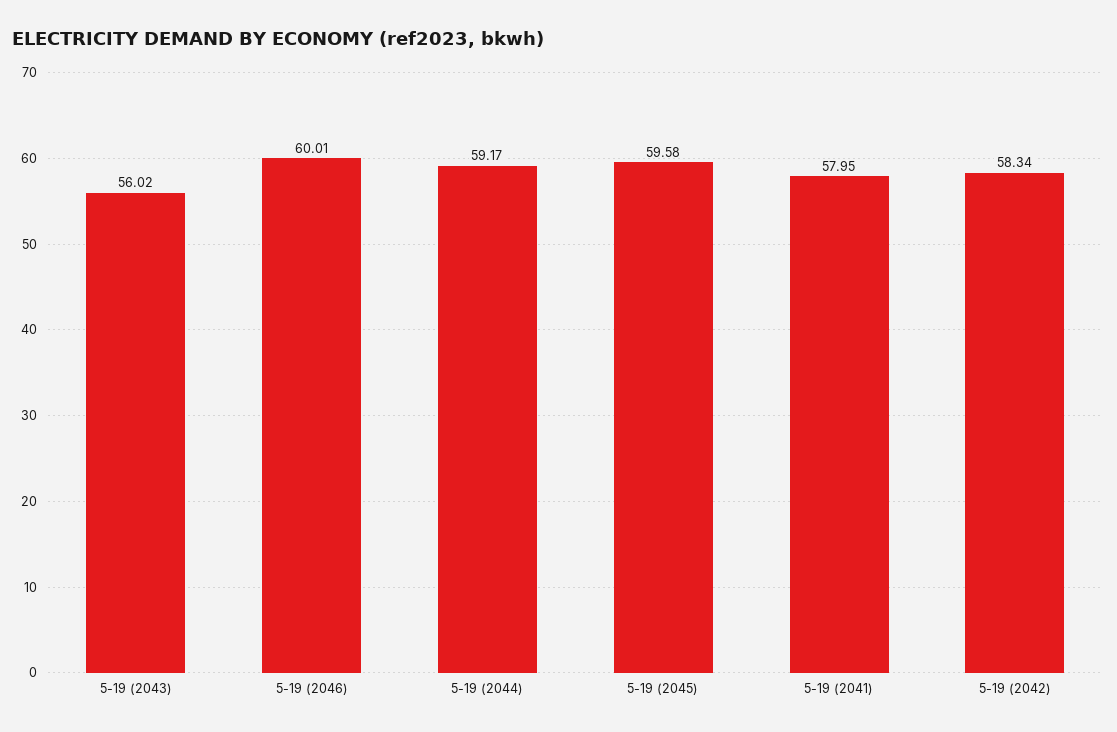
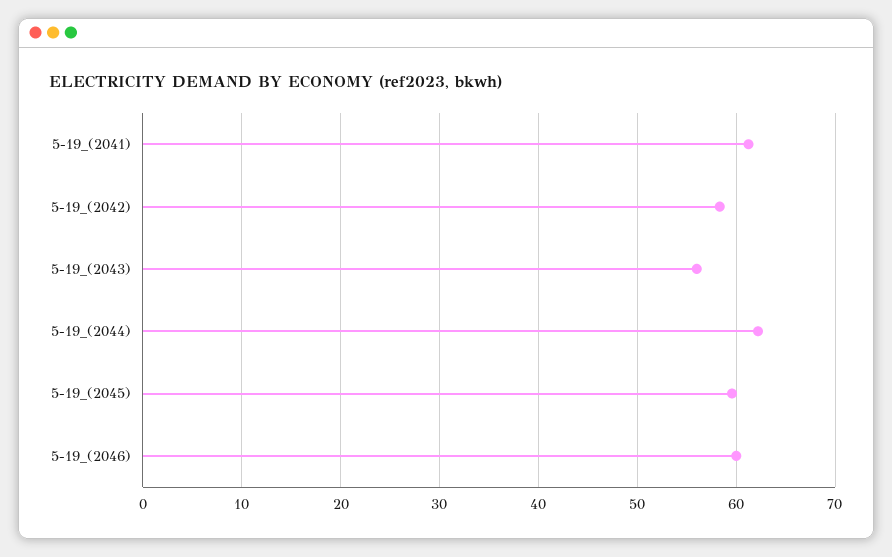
  {
    "5-19 (2043)": 56.02,
    "5-19 (2046)": 60.01,
-   "5-19 (2044)": 59.17,
+   "5-19 (2044)": 62,
    "5-19 (2045)": 59.58,
-   "5-19 (2041)": 57.95,
+   "5-19 (2041)": 61,
    "5-19 (2042)": 58.34
  }

